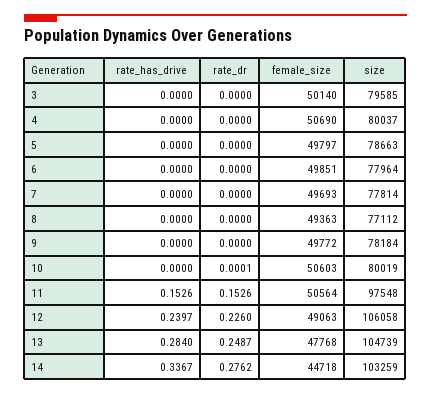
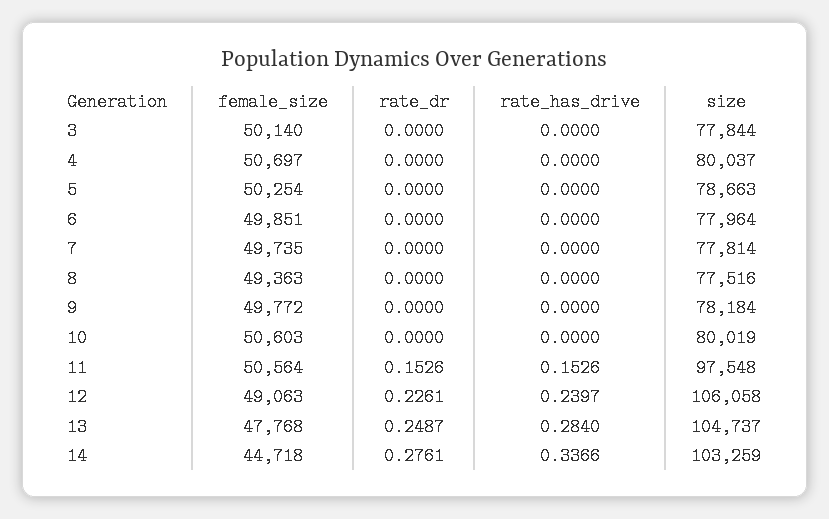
  {
    "rate_has_drive": {
      "3": 0,
      "4": 0,
      "5": 0,
      "6": 0,
      "7": 0,
      "8": 0,
      "9": 0,
      "10": 0,
      "11": 0.1526,
      "12": 0.2397,
      "13": 0.284,
-     "14": 0.3367
+     "14": 0.3366
    },
    "rate_dr": {
      "3": 0,
      "4": 0,
      "5": 0,
      "6": 0,
      "7": 0,
      "8": 0,
      "9": 0,
-     "10": 0.0001,
+     "10": 0,
      "11": 0.1526,
-     "12": 0.226,
+     "12": 0.2261,
      "13": 0.2487,
-     "14": 0.2762
+     "14": 0.2761
    },
    "female_size": {
      "3": 50140,
-     "4": 50690,
+     "4": 50697,
-     "5": 49797,
+     "5": 50254,
      "6": 49851,
-     "7": 49693,
+     "7": 49735,
      "8": 49363,
      "9": 49772,
      "10": 50603,
      "11": 50564,
      "12": 49063,
      "13": 47768,
      "14": 44718
    },
    "size": {
-     "3": 79585,
+     "3": 77844,
      "4": 80037,
      "5": 78663,
      "6": 77964,
      "7": 77814,
-     "8": 77112,
+     "8": 77516,
      "9": 78184,
      "10": 80019,
      "11": 97548,
      "12": 106058,
-     "13": 104739,
+     "13": 104737,
      "14": 103259
    }
  }

